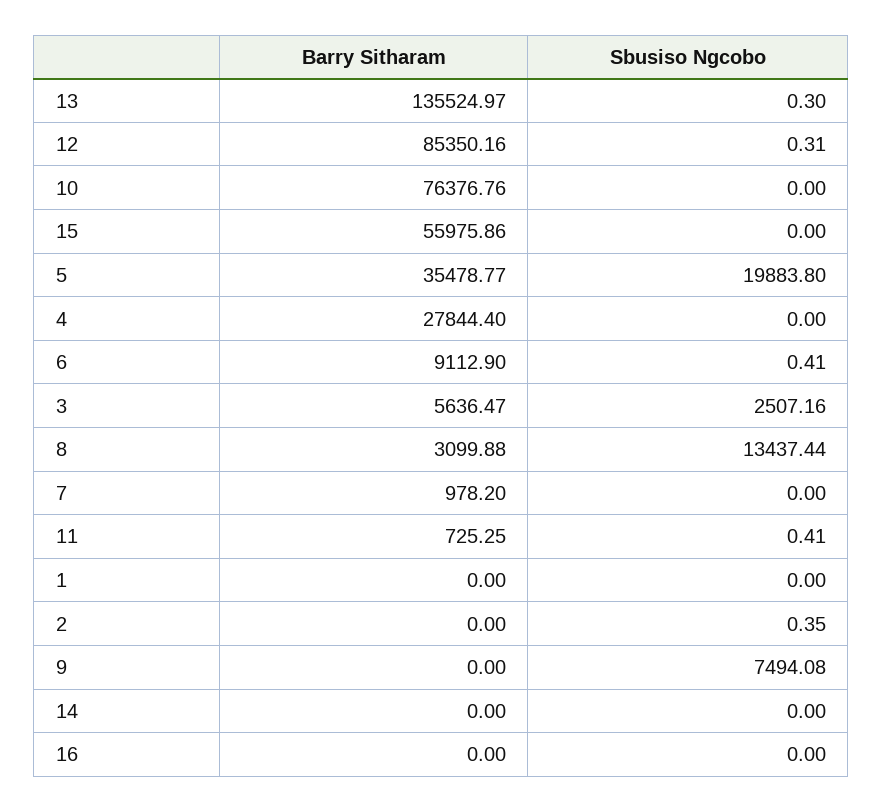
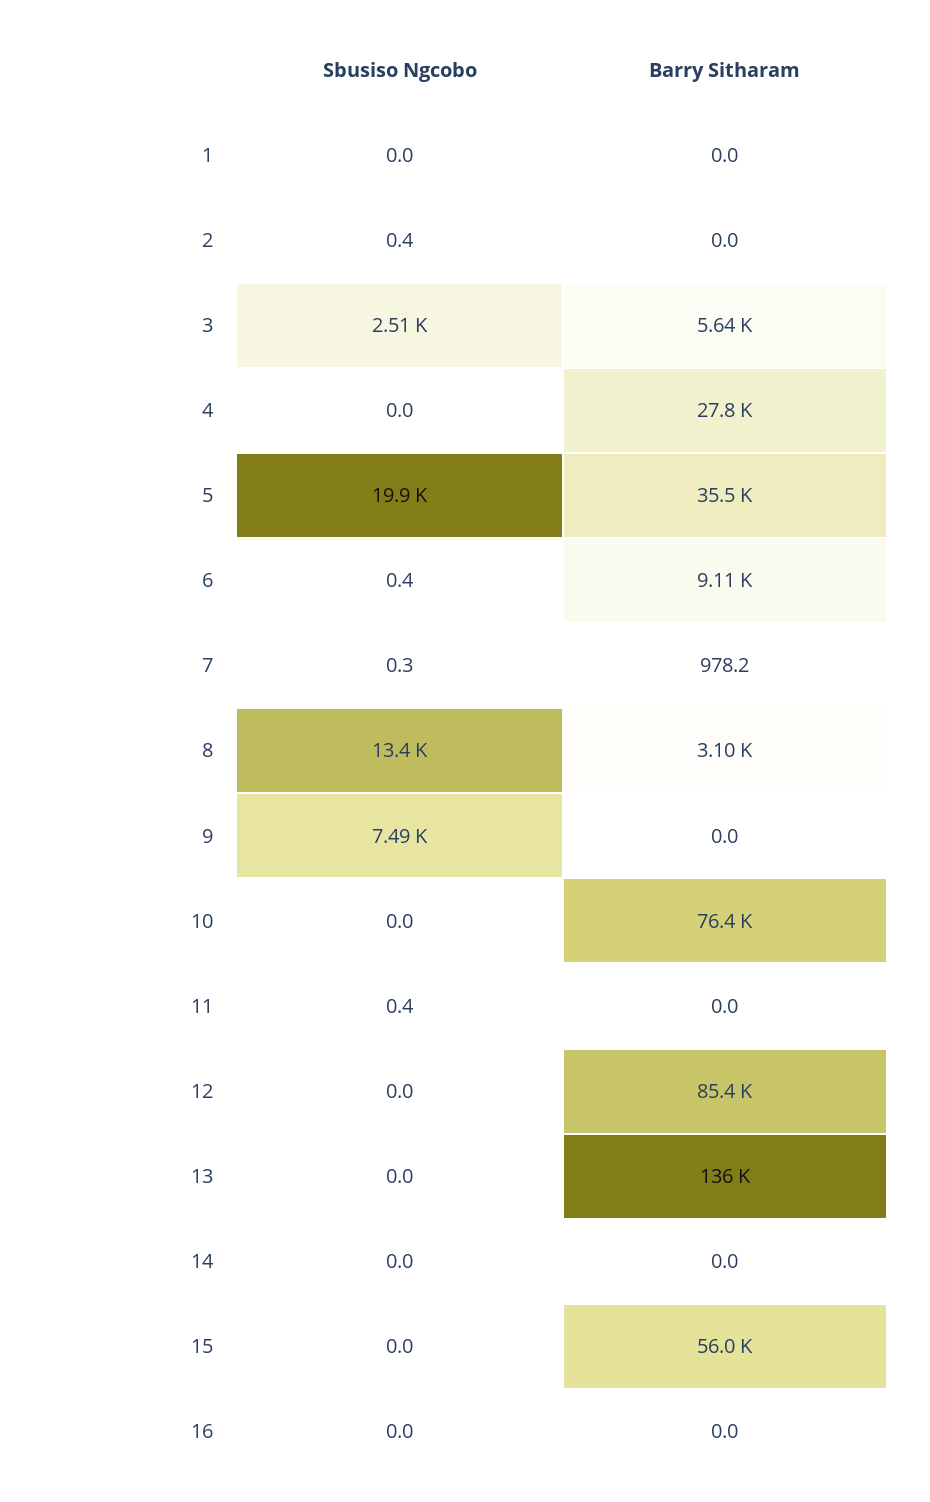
  {
    "Barry Sitharam": {
      "13": 135524.97,
      "12": 85350.16,
      "10": 76376.76,
      "15": 55975.86,
      "5": 35478.77,
      "4": 27844.4,
      "6": 9112.9,
      "3": 5636.47,
      "8": 3099.88,
      "7": 978.2,
-     "11": 725.25,
+     "11": 0,
      "1": 0,
      "2": 0,
      "9": 0,
      "14": 0,
      "16": 0
    },
    "Sbusiso Ngcobo": {
-     "13": 0.3,
+     "13": 0,
-     "12": 0.31,
+     "12": 0,
      "10": 0,
      "15": 0,
      "5": 19883.8,
      "4": 0,
      "6": 0.41,
      "3": 2507.16,
      "8": 13437.44,
-     "7": 0,
+     "7": 0.3,
      "11": 0.41,
      "1": 0,
      "2": 0.35,
      "9": 7494.08,
      "14": 0,
      "16": 0
    }
  }

